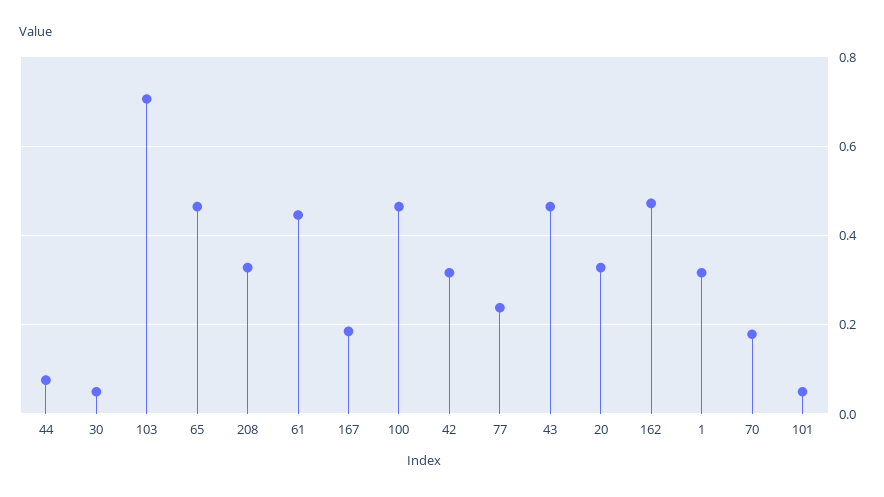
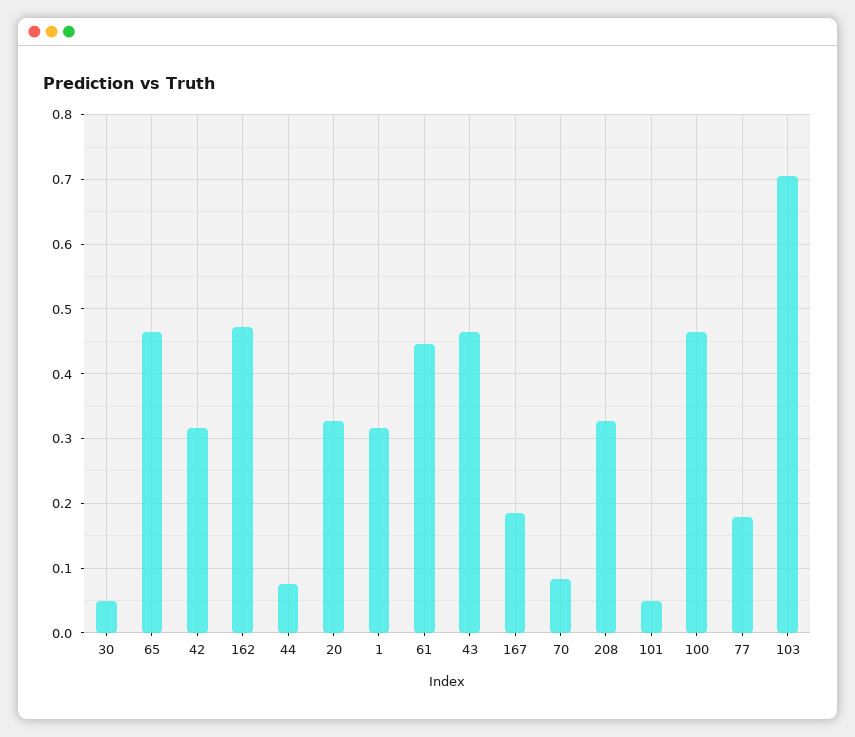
  {
    "44": 0.08,
    "30": 0.05,
    "103": 0.71,
    "65": 0.46,
    "208": 0.33,
    "61": 0.45,
    "167": 0.18,
    "100": 0.46,
    "42": 0.32,
-   "77": 0.24,
+   "77": 0.18,
    "43": 0.46,
    "20": 0.33,
    "162": 0.47,
    "1": 0.32,
-   "70": 0.18,
+   "70": 0.08,
    "101": 0.05
  }

